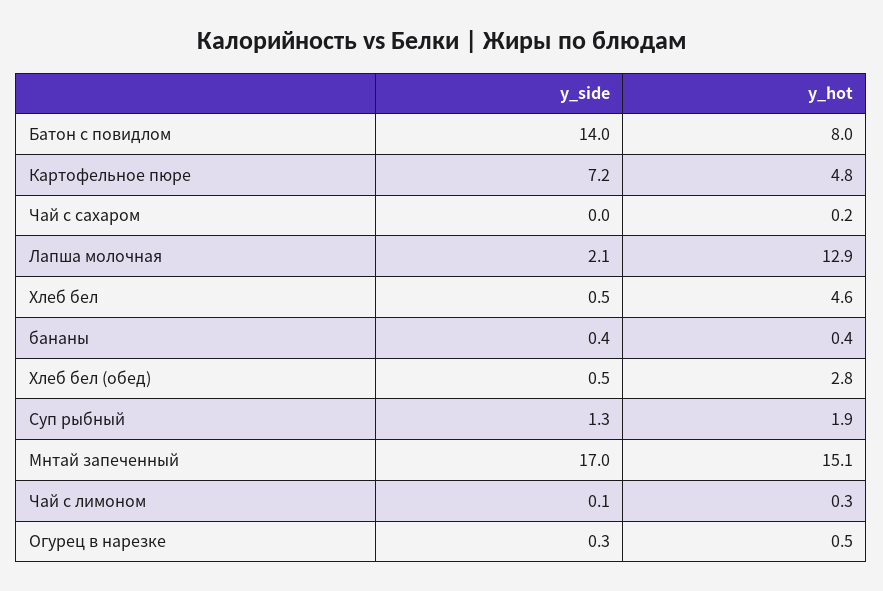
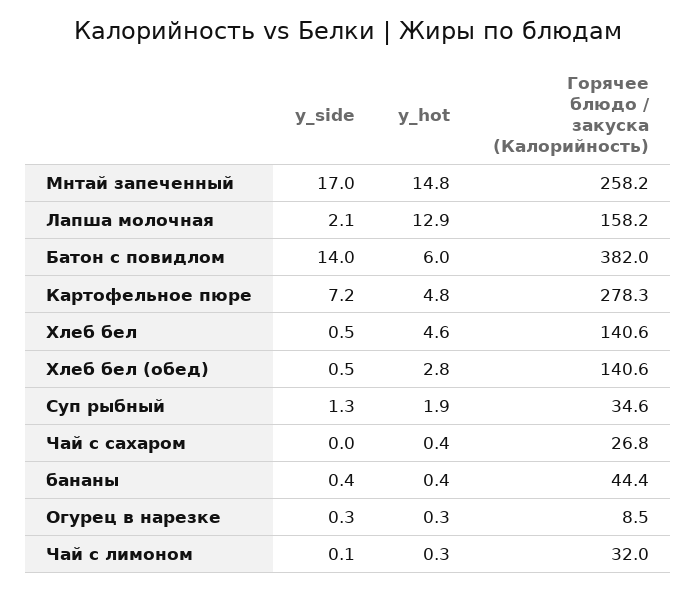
  {
    "y_side": {
      "Батон с повидлом": 14,
      "Картофельное пюре": 7.2,
      "Чай с сахаром": 0,
      "Лапша молочная": 2.1,
      "Хлеб бел": 0.5,
      "бананы": 0.4,
      "Хлеб бел (обед)": 0.5,
      "Суп рыбный": 1.3,
      "Мнтай запеченный": 17,
      "Чай с лимоном": 0.1,
      "Огурец в нарезке": 0.3
    },
    "y_hot": {
-     "Батон с повидлом": 8,
+     "Батон с повидлом": 6,
      "Картофельное пюре": 4.8,
-     "Чай с сахаром": 0.2,
+     "Чай с сахаром": 0.4,
      "Лапша молочная": 12.9,
      "Хлеб бел": 4.6,
      "бананы": 0.4,
      "Хлеб бел (обед)": 2.8,
      "Суп рыбный": 1.9,
-     "Мнтай запеченный": 15.1,
+     "Мнтай запеченный": 14.8,
      "Чай с лимоном": 0.3,
-     "Огурец в нарезке": 0.5
+     "Огурец в нарезке": 0.3
-   }
+   },
+   "Горячее блюдо / закуска (Калорийность)": {
+     "Мнтай запеченный": 258.2,
+     "Лапша молочная": 158.2,
+     "Батон с повидлом": 382,
+     "Картофельное пюре": 278.3,
+     "Хлеб бел": 140.6,
+     "Хлеб бел (обед)": 140.6,
+     "Суп рыбный": 34.6,
+     "Чай с сахаром": 26.8,
+     "бананы": 44.4,
+     "Огурец в нарезке": 8.5,
+     "Чай с лимоном": 32
+   }
  }

